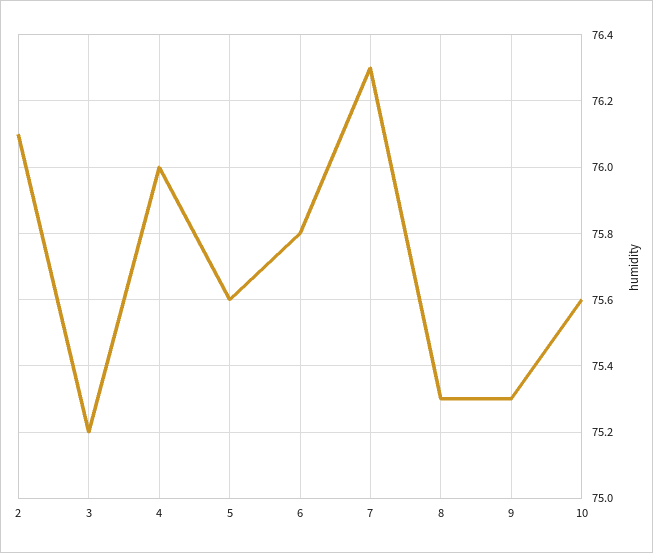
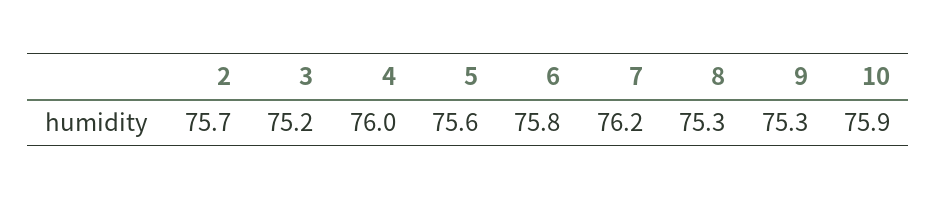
  {
-   "2": 76.1,
+   "2": 75.7,
    "3": 75.2,
    "4": 76,
    "5": 75.6,
    "6": 75.8,
-   "7": 76.3,
+   "7": 76.2,
    "8": 75.3,
    "9": 75.3,
-   "10": 75.6
+   "10": 75.9
  }

